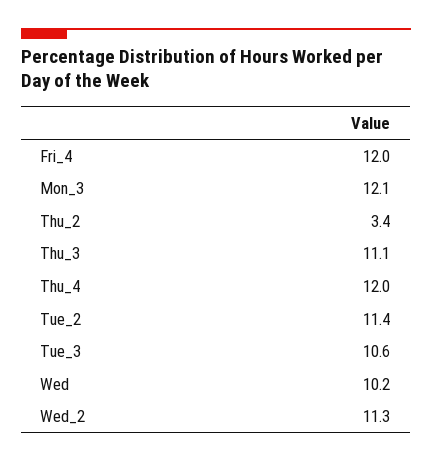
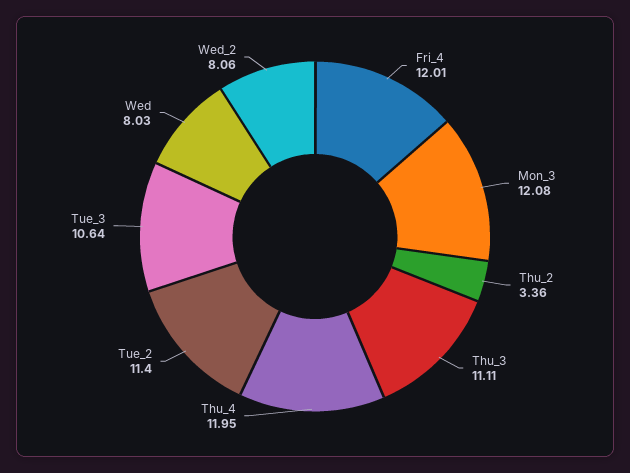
  {
    "Fri_4": 12.01,
    "Mon_3": 12.08,
    "Thu_2": 3.36,
    "Thu_3": 11.11,
    "Thu_4": 11.95,
    "Tue_2": 11.4,
    "Tue_3": 10.64,
-   "Wed": 10.2,
+   "Wed": 8.03,
-   "Wed_2": 11.3
+   "Wed_2": 8.06
  }

